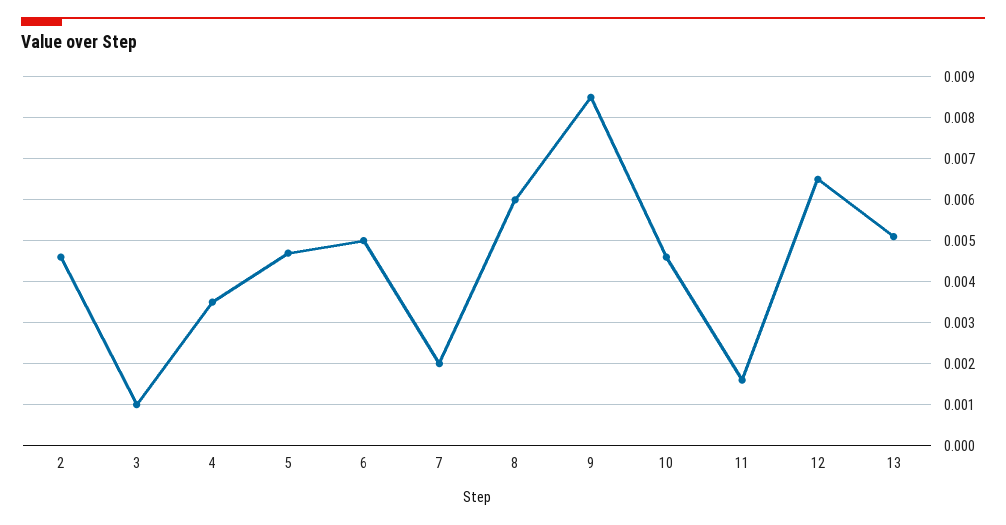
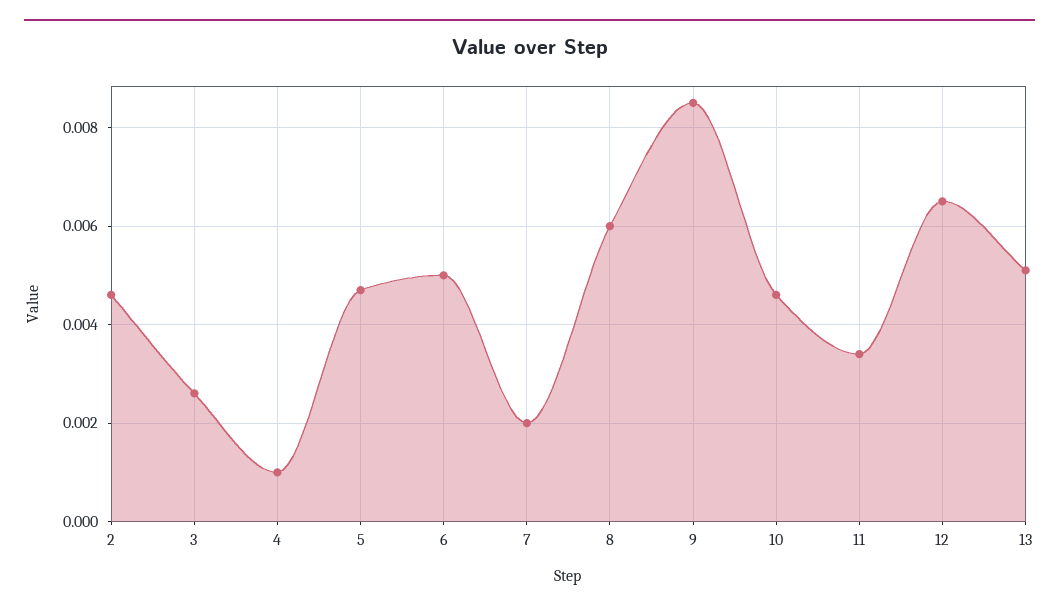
  {
    "2": 0.0045,
-   "3": 0.001,
+   "3": 0.0025,
-   "4": 0.0035,
+   "4": 0.001,
    "5": 0.0045,
    "6": 0.005,
    "7": 0.002,
    "8": 0.006,
    "9": 0.0085,
    "10": 0.0045,
-   "11": 0.0015,
+   "11": 0.0035,
    "12": 0.0065,
    "13": 0.005
  }

